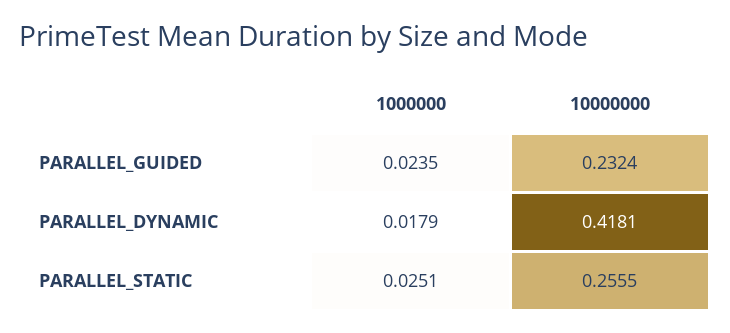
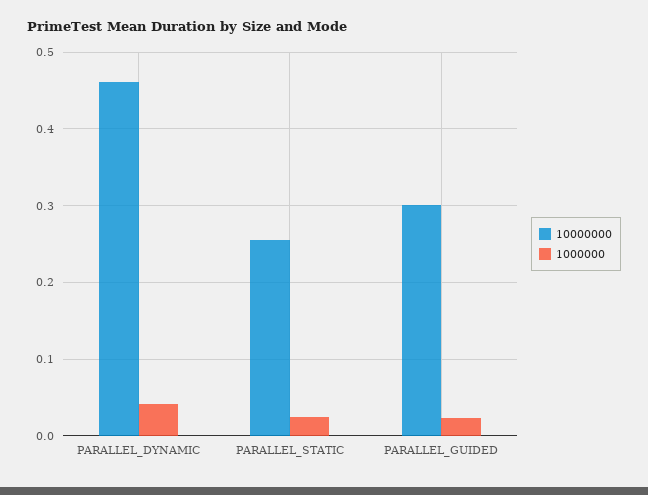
  {
    "1000000": {
      "PARALLEL_GUIDED": 0.0235,
-     "PARALLEL_DYNAMIC": 0.0179,
+     "PARALLEL_DYNAMIC": 0.04,
      "PARALLEL_STATIC": 0.0251
    },
    "10000000": {
-     "PARALLEL_GUIDED": 0.2324,
+     "PARALLEL_GUIDED": 0.3,
-     "PARALLEL_DYNAMIC": 0.4181,
+     "PARALLEL_DYNAMIC": 0.46,
      "PARALLEL_STATIC": 0.2555
    }
  }

